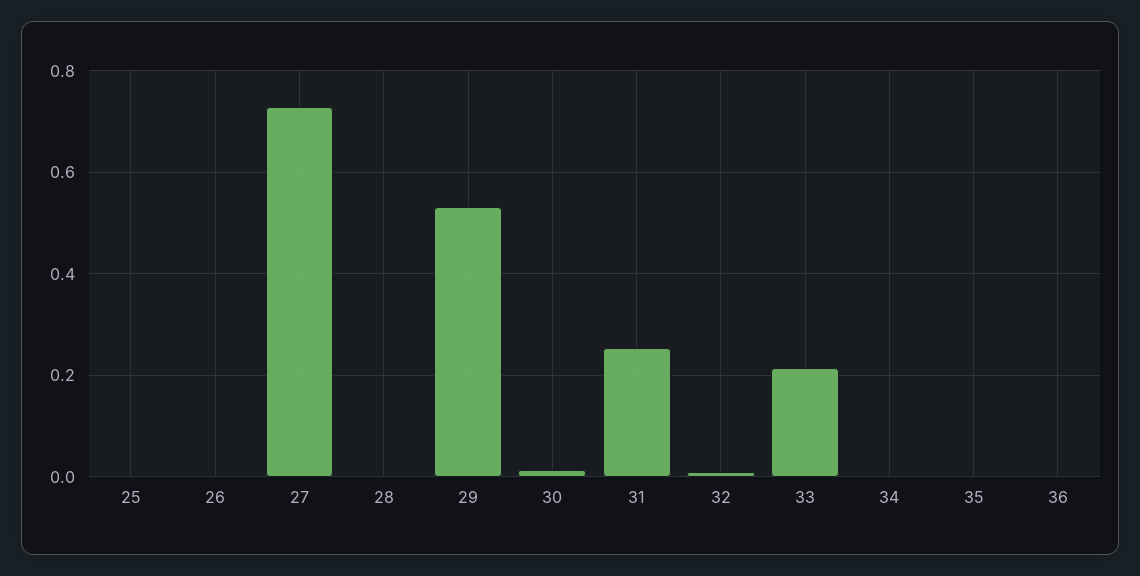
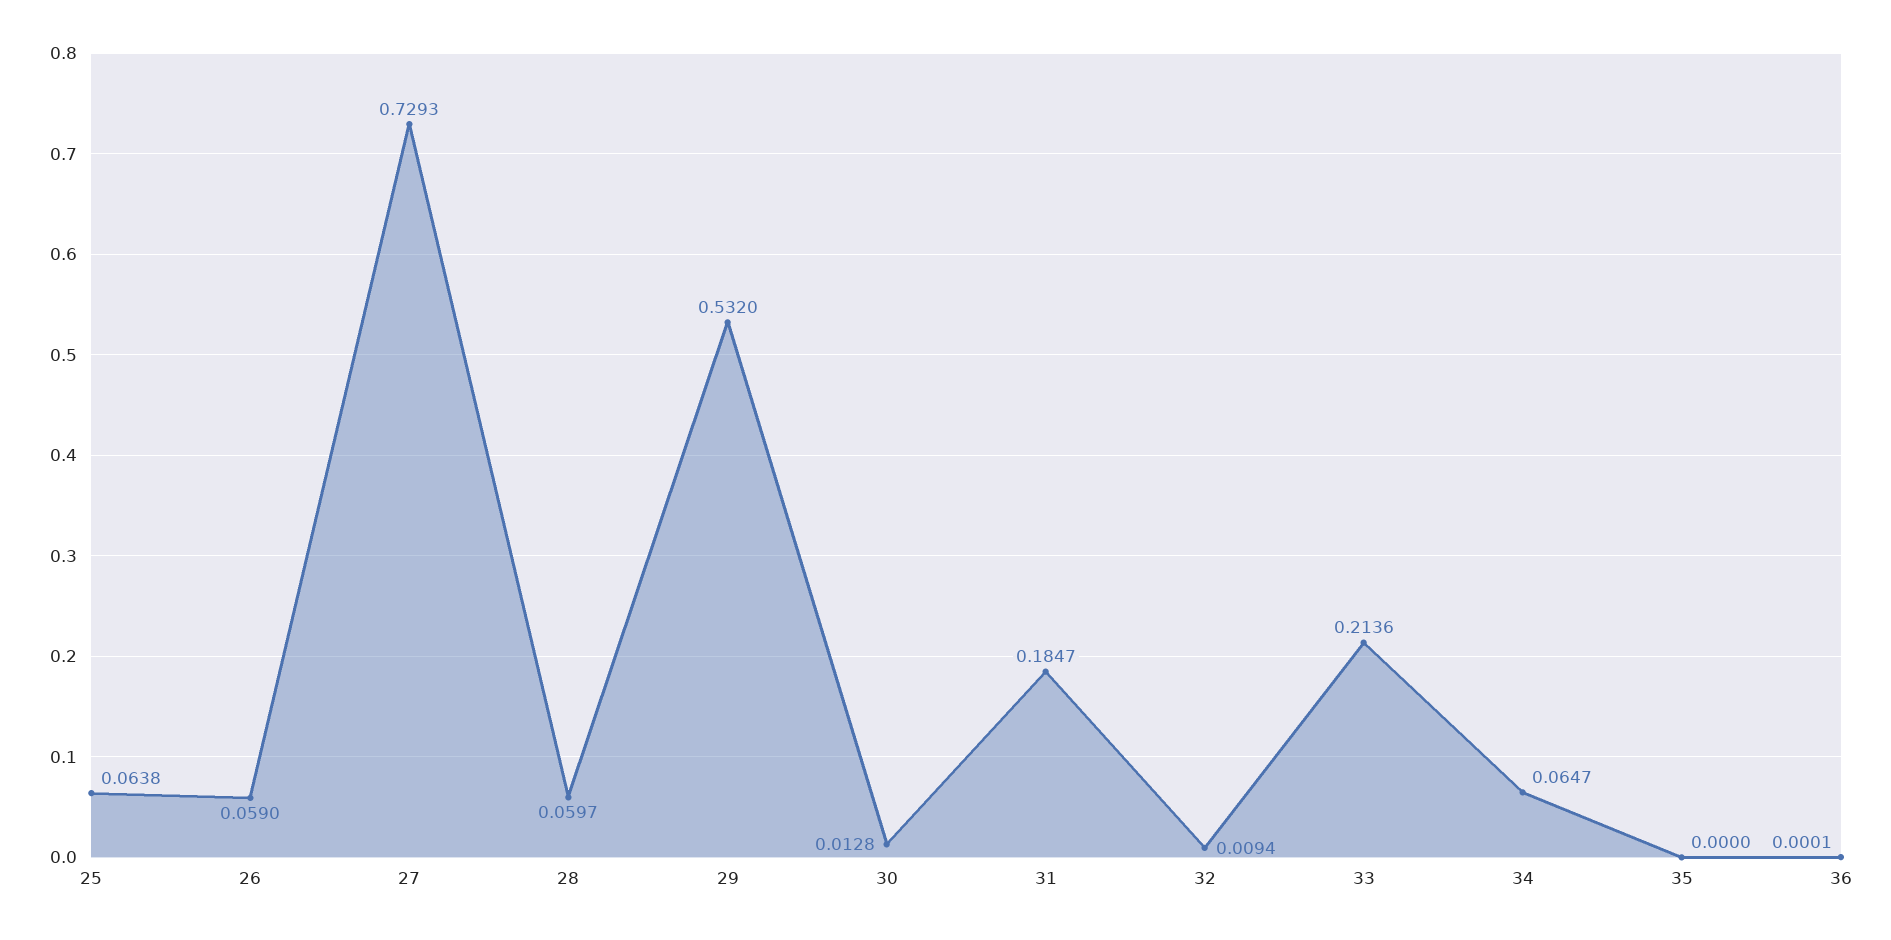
  {
-   "25": 0,
+   "25": 0.0638,
-   "26": 0,
+   "26": 0.059,
    "27": 0.7293,
-   "28": 0,
+   "28": 0.0597,
    "29": 0.532,
    "30": 0.0128,
-   "31": 0.26,
+   "31": 0.1847,
    "32": 0.0094,
    "33": 0.2136,
-   "34": 0,
+   "34": 0.0647,
    "35": 0,
    "36": 0.0001
  }

